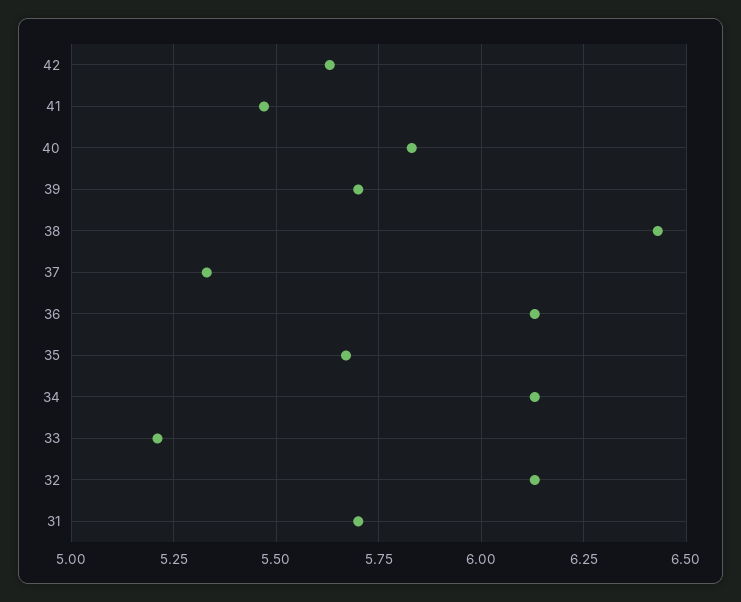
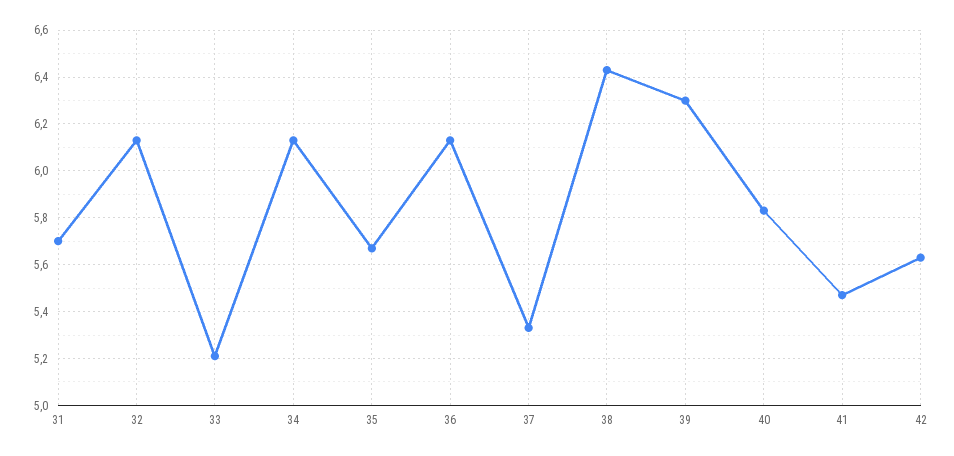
  {
    "42": 5.65,
    "41": 5.45,
    "40": 5.85,
-   "39": 5.7,
+   "39": 6.3,
    "38": 6.45,
    "37": 5.35,
    "36": 6.15,
    "35": 5.65,
    "34": 6.15,
    "33": 5.2,
    "32": 6.15,
    "31": 5.7
  }

